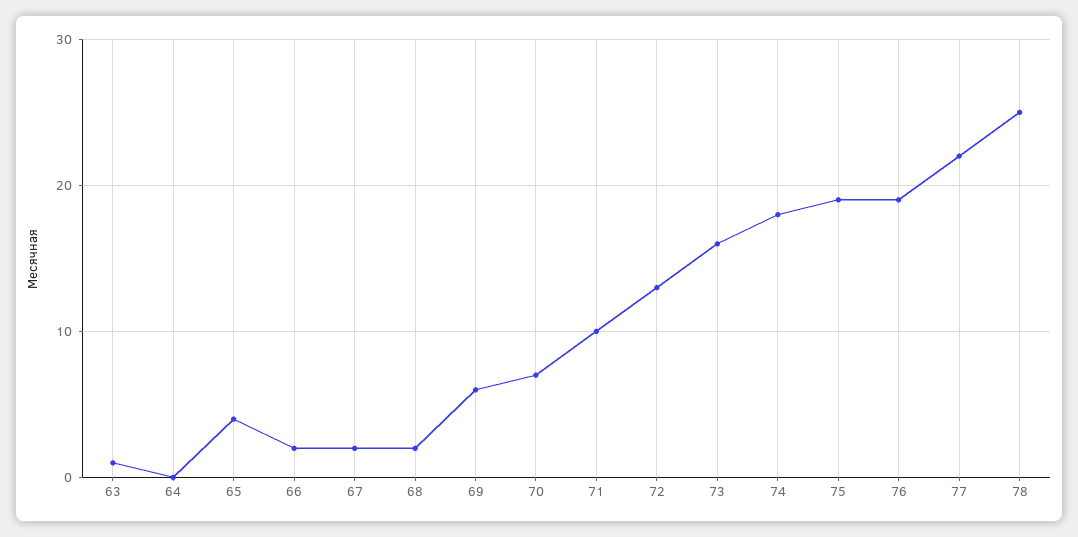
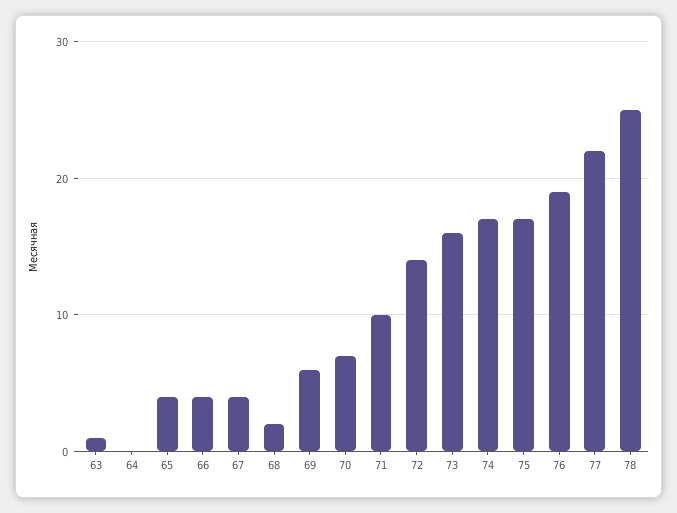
  {
    "63": 1,
    "64": 0,
    "65": 4,
-   "66": 2,
+   "66": 4,
-   "67": 2,
+   "67": 4,
    "68": 2,
    "69": 6,
    "70": 7,
    "71": 10,
-   "72": 13,
+   "72": 14,
    "73": 16,
-   "74": 18,
+   "74": 17,
-   "75": 19,
+   "75": 17,
    "76": 19,
    "77": 22,
    "78": 25
  }

